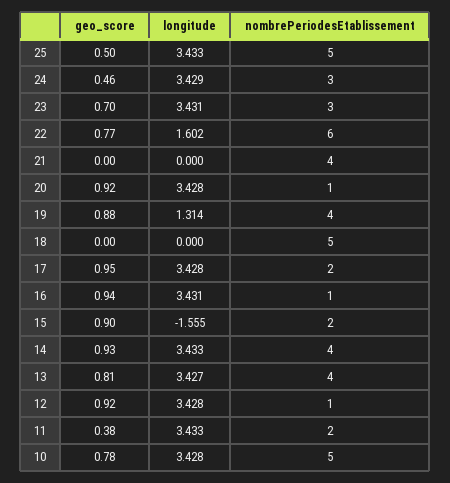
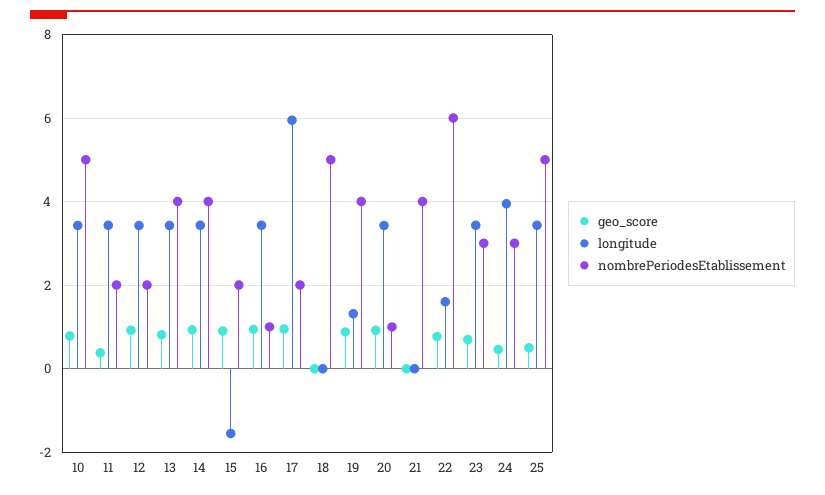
  {
    "geo_score": {
      "25": 0.5,
      "24": 0.46,
      "23": 0.7,
      "22": 0.77,
      "21": 0,
      "20": 0.92,
      "19": 0.88,
      "18": 0,
      "17": 0.95,
      "16": 0.94,
      "15": 0.9,
      "14": 0.93,
      "13": 0.81,
      "12": 0.92,
      "11": 0.38,
      "10": 0.78
    },
    "longitude": {
      "25": 3.433,
-     "24": 3.429,
+     "24": 4,
      "23": 3.431,
      "22": 1.602,
      "21": 0,
      "20": 3.428,
      "19": 1.314,
      "18": 0,
-     "17": 3.428,
+     "17": 6,
      "16": 3.431,
      "15": -1.555,
      "14": 3.433,
      "13": 3.427,
      "12": 3.428,
      "11": 3.433,
      "10": 3.428
    },
    "nombrePeriodesEtablissement": {
      "25": 5,
      "24": 3,
      "23": 3,
      "22": 6,
      "21": 4,
      "20": 1,
      "19": 4,
      "18": 5,
      "17": 2,
      "16": 1,
      "15": 2,
      "14": 4,
      "13": 4,
-     "12": 1,
+     "12": 2,
      "11": 2,
      "10": 5
    }
  }

